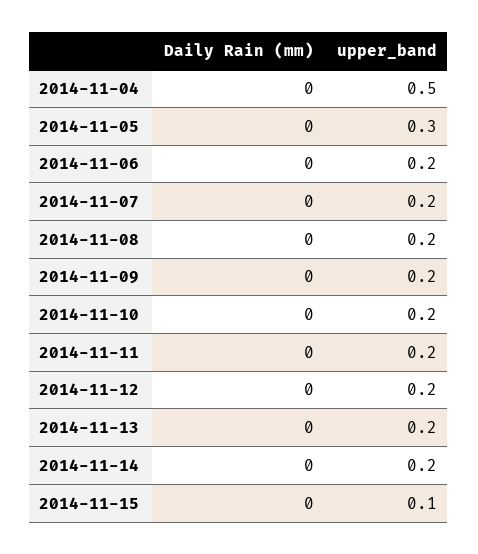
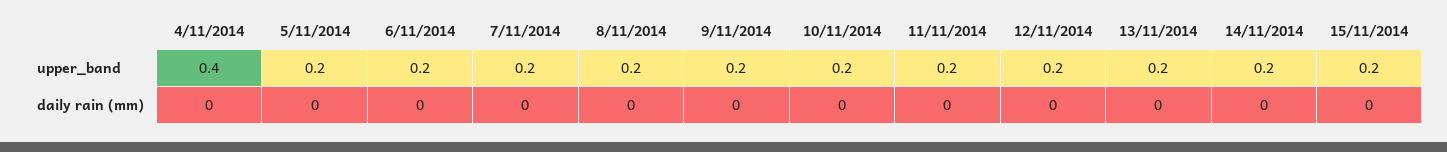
  {
    "Daily Rain (mm)": {
      "2014-11-04": 0,
      "2014-11-05": 0,
      "2014-11-06": 0,
      "2014-11-07": 0,
      "2014-11-08": 0,
      "2014-11-09": 0,
      "2014-11-10": 0,
      "2014-11-11": 0,
      "2014-11-12": 0,
      "2014-11-13": 0,
      "2014-11-14": 0,
      "2014-11-15": 0
    },
    "upper_band": {
-     "2014-11-04": 0.5,
+     "2014-11-04": 0.4,
-     "2014-11-05": 0.3,
+     "2014-11-05": 0.2,
      "2014-11-06": 0.2,
      "2014-11-07": 0.2,
      "2014-11-08": 0.2,
      "2014-11-09": 0.2,
      "2014-11-10": 0.2,
      "2014-11-11": 0.2,
      "2014-11-12": 0.2,
      "2014-11-13": 0.2,
      "2014-11-14": 0.2,
-     "2014-11-15": 0.1
+     "2014-11-15": 0.2
    }
  }

